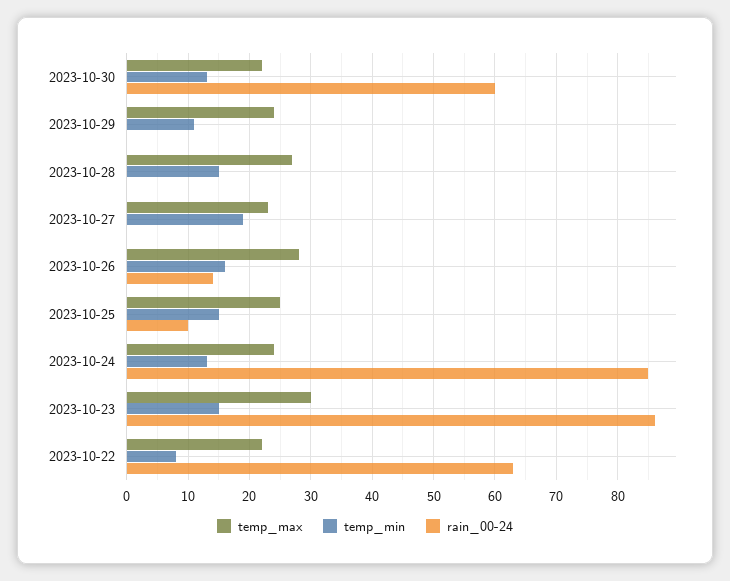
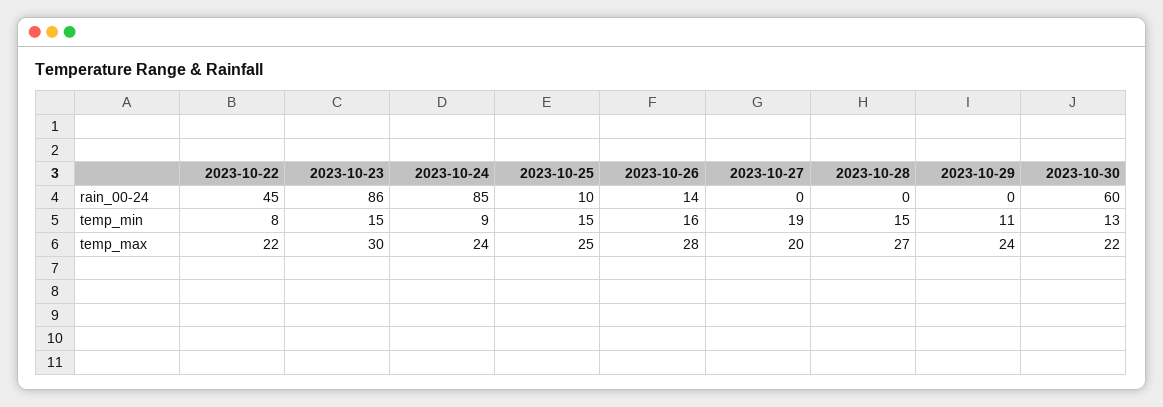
  {
    "temp_max": {
      "2023-10-30": 22,
      "2023-10-29": 24,
      "2023-10-28": 27,
-     "2023-10-27": 23,
+     "2023-10-27": 20,
      "2023-10-26": 28,
      "2023-10-25": 25,
      "2023-10-24": 24,
      "2023-10-23": 30,
      "2023-10-22": 22
    },
    "temp_min": {
      "2023-10-30": 13,
      "2023-10-29": 11,
      "2023-10-28": 15,
      "2023-10-27": 19,
      "2023-10-26": 16,
      "2023-10-25": 15,
-     "2023-10-24": 13,
+     "2023-10-24": 9,
      "2023-10-23": 15,
      "2023-10-22": 8
    },
    "rain_00-24": {
      "2023-10-30": 60,
      "2023-10-29": 0,
      "2023-10-28": 0,
      "2023-10-27": 0,
      "2023-10-26": 14,
      "2023-10-25": 10,
      "2023-10-24": 85,
      "2023-10-23": 86,
-     "2023-10-22": 63
+     "2023-10-22": 45
    }
  }

